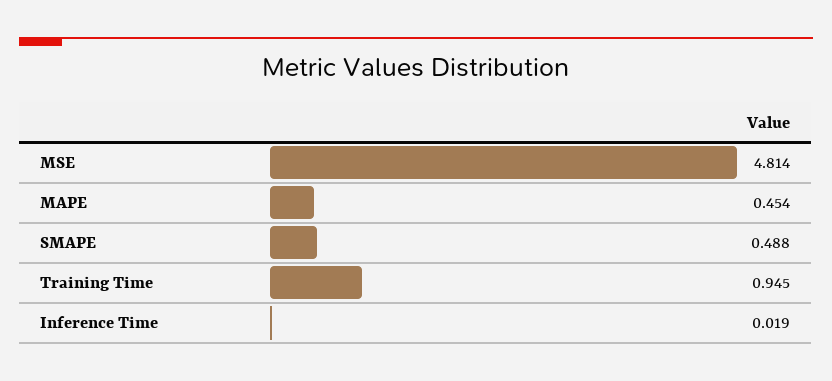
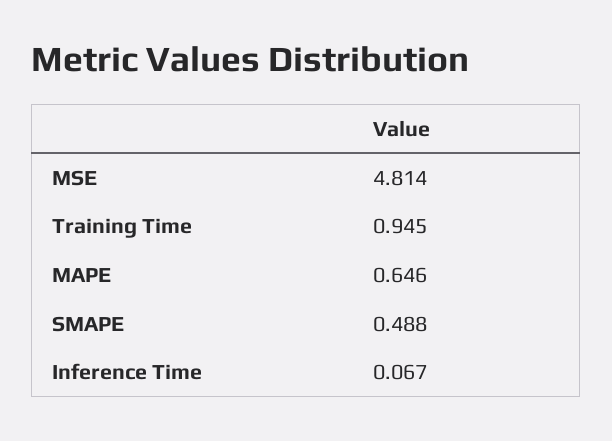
  {
    "MSE": 4.814,
-   "MAPE": 0.454,
+   "MAPE": 0.646,
    "SMAPE": 0.488,
    "Training Time": 0.945,
-   "Inference Time": 0.019
+   "Inference Time": 0.067
  }

